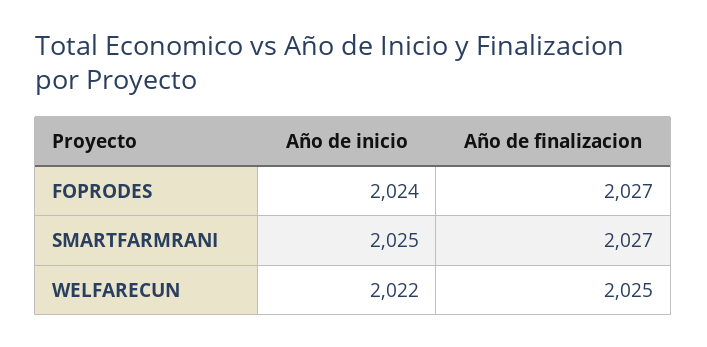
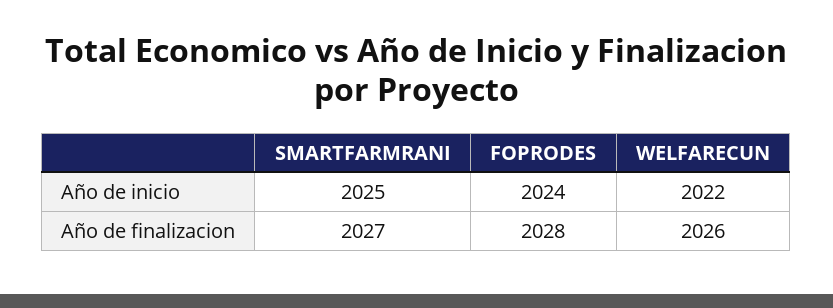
  {
    "Año de inicio": {
      "FOPRODES": 2024,
      "SMARTFARMRANI": 2025,
      "WELFARECUN": 2022
    },
    "Año de finalizacion": {
-     "FOPRODES": 2027,
+     "FOPRODES": 2028,
      "SMARTFARMRANI": 2027,
-     "WELFARECUN": 2025
+     "WELFARECUN": 2026
    }
  }

